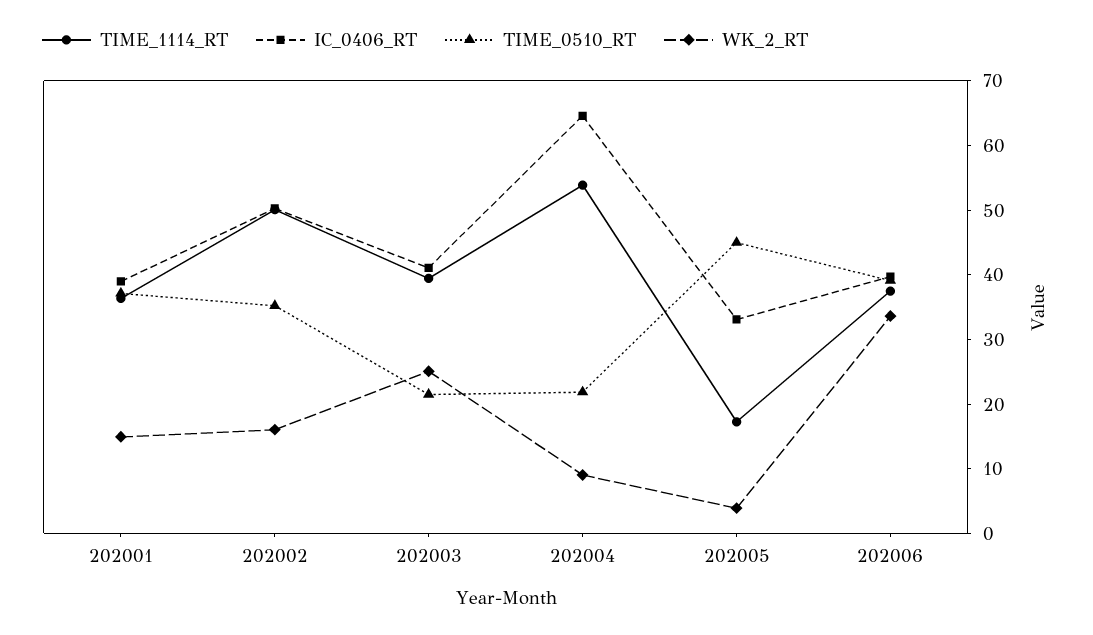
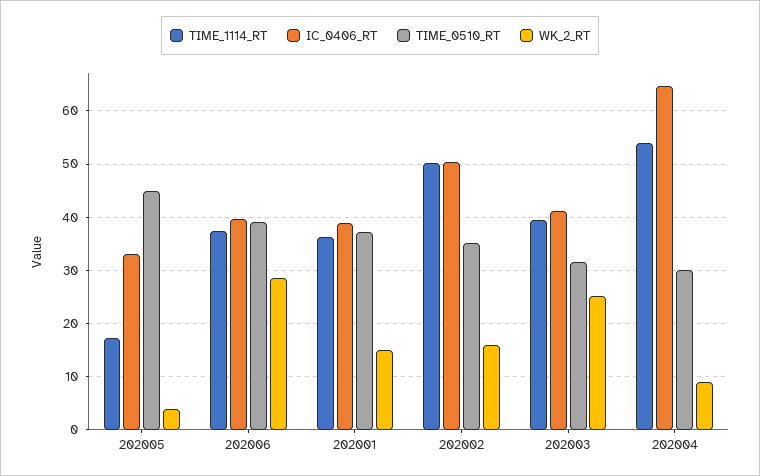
  {
    "TIME_1114_RT": {
      "202001": 36,
      "202002": 50,
      "202003": 40,
      "202004": 54,
      "202005": 18,
      "202006": 38
    },
    "IC_0406_RT": {
      "202001": 38,
      "202002": 50,
      "202003": 42,
      "202004": 64,
      "202005": 34,
      "202006": 40
    },
    "TIME_0510_RT": {
      "202001": 38,
      "202002": 36,
-     "202003": 22,
+     "202003": 32,
-     "202004": 22,
+     "202004": 30,
      "202005": 46,
      "202006": 40
    },
    "WK_2_RT": {
      "202001": 14,
      "202002": 16,
      "202003": 26,
      "202004": 10,
      "202005": 4,
-     "202006": 34
+     "202006": 28
    }
  }

